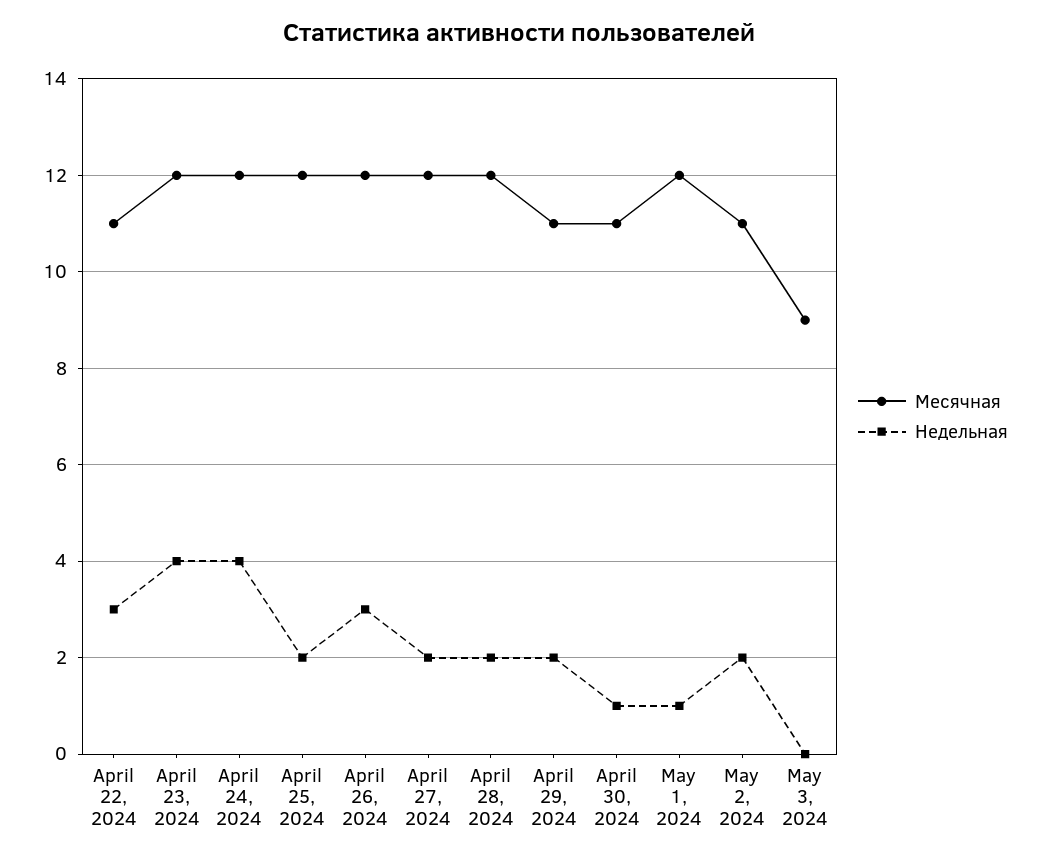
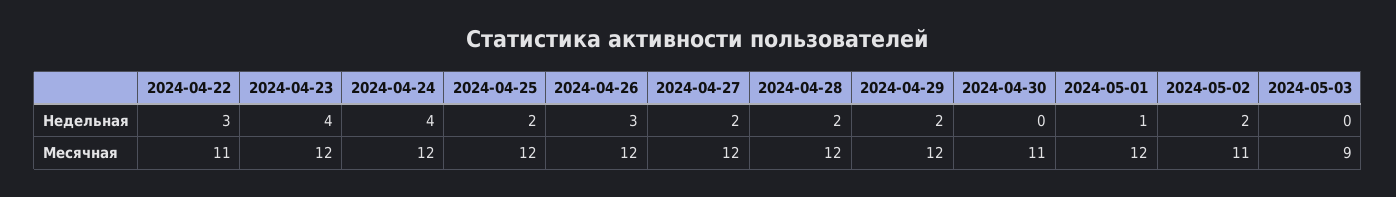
  {
    "Месячная": {
      "April 22, 2024": 11,
      "April 23, 2024": 12,
      "April 24, 2024": 12,
      "April 25, 2024": 12,
      "April 26, 2024": 12,
      "April 27, 2024": 12,
      "April 28, 2024": 12,
-     "April 29, 2024": 11,
+     "April 29, 2024": 12,
      "April 30, 2024": 11,
      "May 1, 2024": 12,
      "May 2, 2024": 11,
      "May 3, 2024": 9
    },
    "Недельная": {
      "April 22, 2024": 3,
      "April 23, 2024": 4,
      "April 24, 2024": 4,
      "April 25, 2024": 2,
      "April 26, 2024": 3,
      "April 27, 2024": 2,
      "April 28, 2024": 2,
      "April 29, 2024": 2,
-     "April 30, 2024": 1,
+     "April 30, 2024": 0,
      "May 1, 2024": 1,
      "May 2, 2024": 2,
      "May 3, 2024": 0
    }
  }

